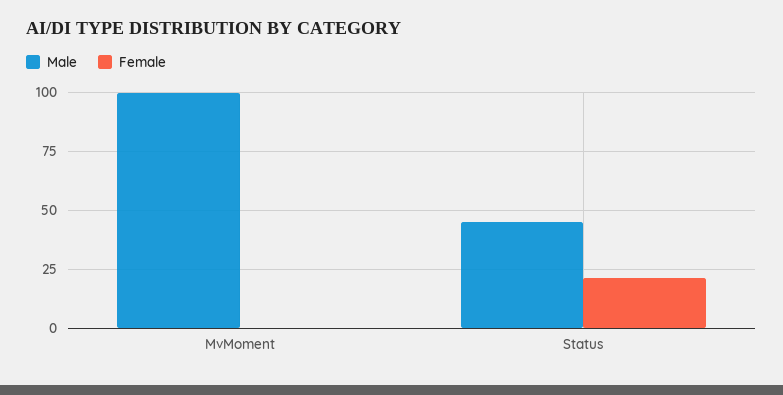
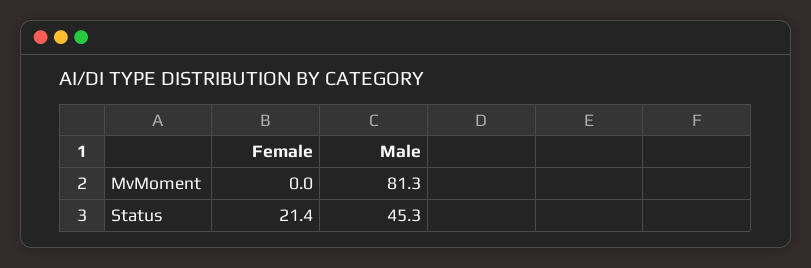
  {
    "Male": {
-     "MvMoment": 100,
+     "MvMoment": 81.3,
      "Status": 45.3
    },
    "Female": {
      "MvMoment": 0,
      "Status": 21.4
    }
  }

